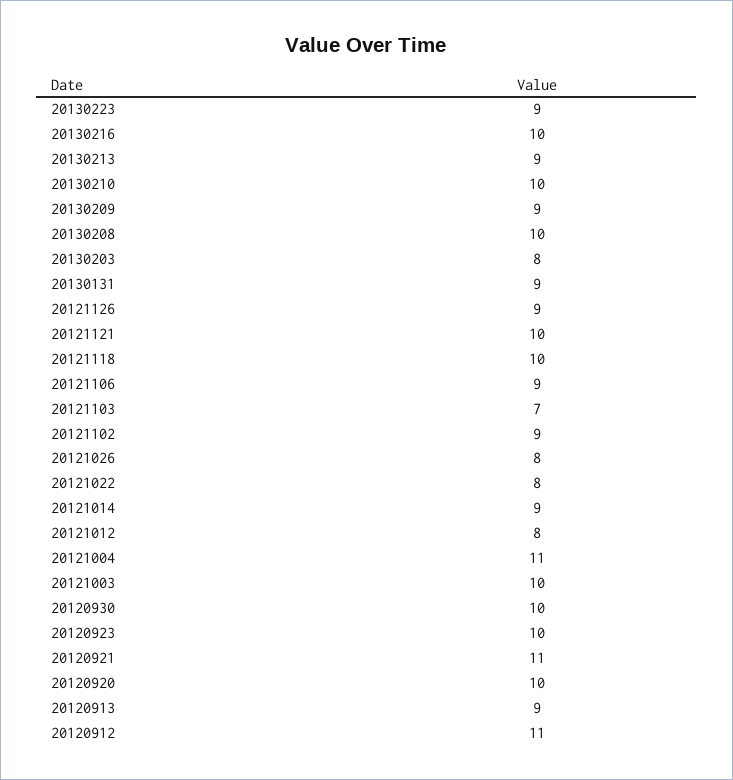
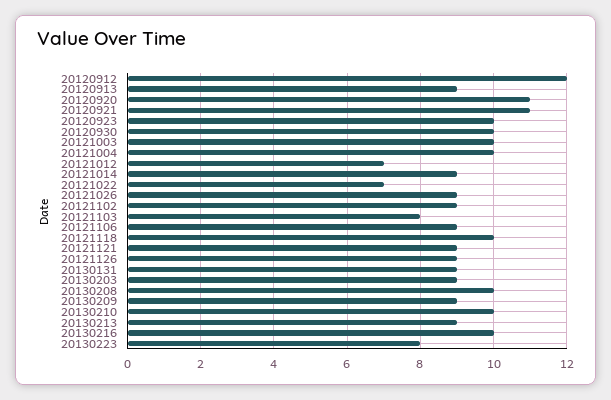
  {
-   "20130223": 9,
+   "20130223": 8,
    "20130216": 10,
    "20130213": 9,
    "20130210": 10,
    "20130209": 9,
    "20130208": 10,
-   "20130203": 8,
+   "20130203": 9,
    "20130131": 9,
    "20121126": 9,
-   "20121121": 10,
+   "20121121": 9,
    "20121118": 10,
    "20121106": 9,
-   "20121103": 7,
+   "20121103": 8,
    "20121102": 9,
-   "20121026": 8,
+   "20121026": 9,
-   "20121022": 8,
+   "20121022": 7,
    "20121014": 9,
-   "20121012": 8,
+   "20121012": 7,
-   "20121004": 11,
+   "20121004": 10,
    "20121003": 10,
    "20120930": 10,
    "20120923": 10,
    "20120921": 11,
-   "20120920": 10,
+   "20120920": 11,
    "20120913": 9,
-   "20120912": 11
+   "20120912": 12
  }

